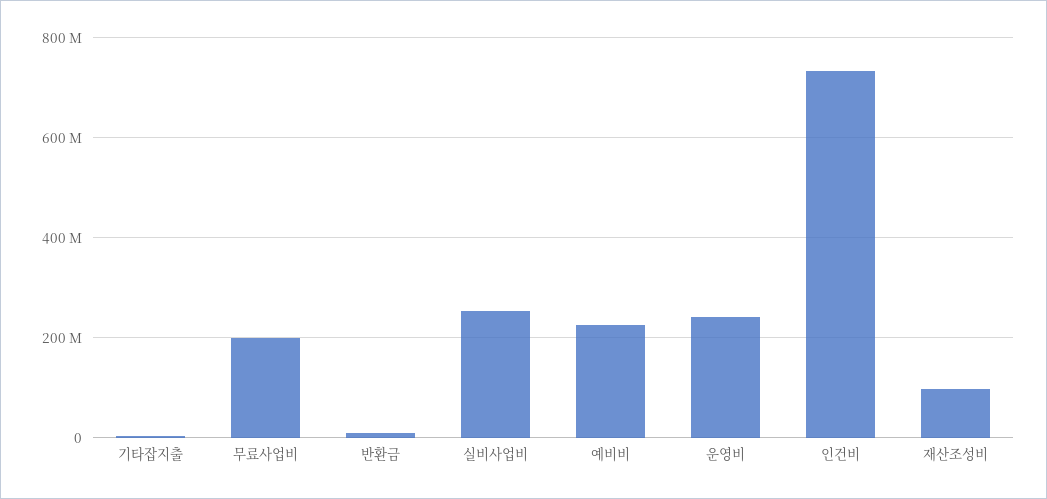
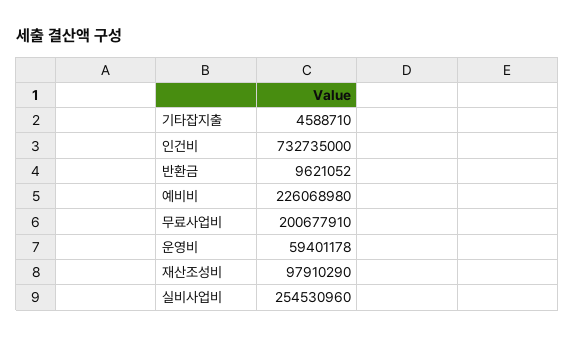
  {
    "기타잡지출": 4588710,
    "무료사업비": 200677910,
    "반환금": 9621052,
    "실비사업비": 254530960,
    "예비비": 226068980,
-   "운영비": 240000000,
+   "운영비": 59401178,
    "인건비": 732735000,
    "재산조성비": 97910290
  }

